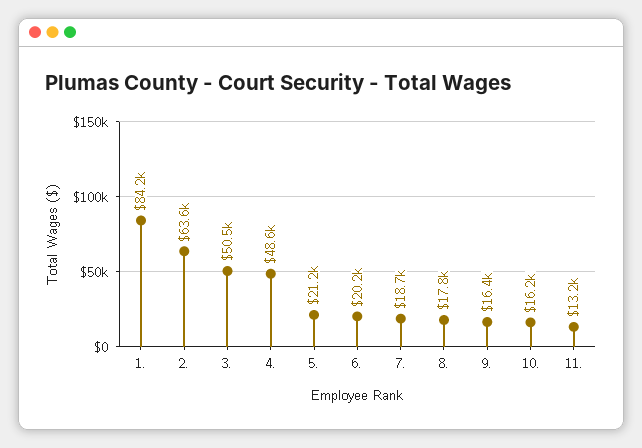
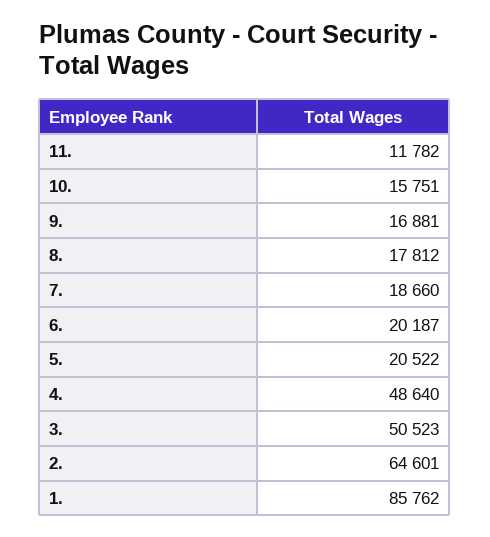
  {
-   "1.": 84200,
+   "1.": 85762,
-   "2.": 63600,
+   "2.": 64601,
    "3.": 50523,
    "4.": 48640,
-   "5.": 21200,
+   "5.": 20522,
    "6.": 20187,
    "7.": 18660,
    "8.": 17812,
-   "9.": 16400,
+   "9.": 16881,
-   "10.": 16200,
+   "10.": 15751,
-   "11.": 13200
+   "11.": 11782
  }

